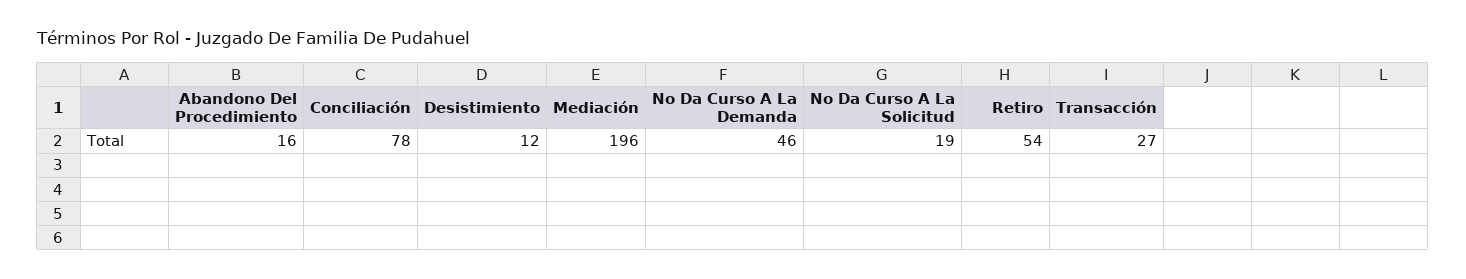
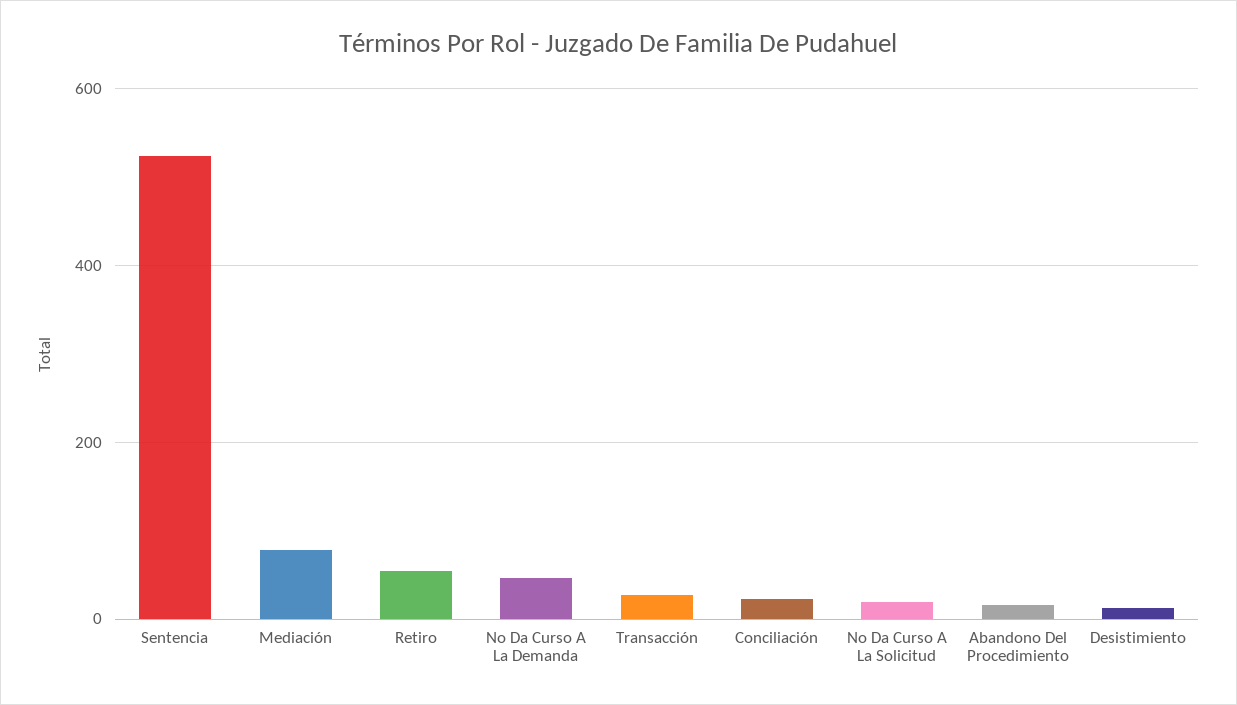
  {
    "Abandono Del Procedimiento": 16,
-   "Conciliación": 78,
+   "Conciliación": 20,
    "Desistimiento": 12,
-   "Mediación": 196,
+   "Mediación": 80,
    "No Da Curso A La Demanda": 46,
    "No Da Curso A La Solicitud": 19,
    "Retiro": 54,
-   "Transacción": 27
+   "Transacción": 27,
+   "Sentencia": 520
  }

